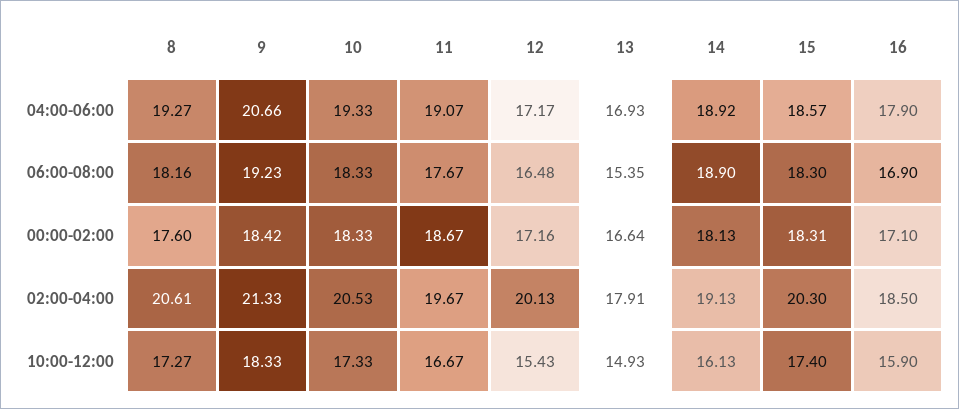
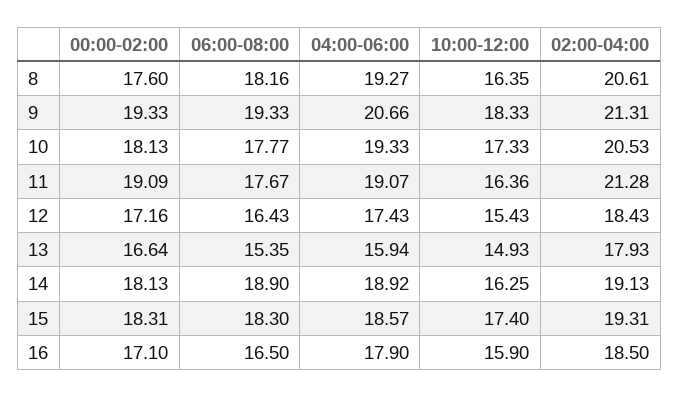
  {
    "8": {
      "04:00-06:00": 19.27,
      "06:00-08:00": 18.16,
      "00:00-02:00": 17.6,
      "02:00-04:00": 20.61,
-     "10:00-12:00": 17.27
+     "10:00-12:00": 16.35
    },
    "9": {
      "04:00-06:00": 20.66,
-     "06:00-08:00": 19.23,
+     "06:00-08:00": 19.33,
-     "00:00-02:00": 18.42,
+     "00:00-02:00": 19.33,
-     "02:00-04:00": 21.33,
+     "02:00-04:00": 21.31,
      "10:00-12:00": 18.33
    },
    "10": {
      "04:00-06:00": 19.33,
-     "06:00-08:00": 18.33,
+     "06:00-08:00": 17.77,
-     "00:00-02:00": 18.33,
+     "00:00-02:00": 18.13,
      "02:00-04:00": 20.53,
      "10:00-12:00": 17.33
    },
    "11": {
      "04:00-06:00": 19.07,
      "06:00-08:00": 17.67,
-     "00:00-02:00": 18.67,
+     "00:00-02:00": 19.09,
-     "02:00-04:00": 19.67,
+     "02:00-04:00": 21.28,
-     "10:00-12:00": 16.67
+     "10:00-12:00": 16.36
    },
    "12": {
-     "04:00-06:00": 17.17,
+     "04:00-06:00": 17.43,
-     "06:00-08:00": 16.48,
+     "06:00-08:00": 16.43,
      "00:00-02:00": 17.16,
-     "02:00-04:00": 20.13,
+     "02:00-04:00": 18.43,
      "10:00-12:00": 15.43
    },
    "13": {
-     "04:00-06:00": 16.93,
+     "04:00-06:00": 15.94,
      "06:00-08:00": 15.35,
      "00:00-02:00": 16.64,
-     "02:00-04:00": 17.91,
+     "02:00-04:00": 17.93,
      "10:00-12:00": 14.93
    },
    "14": {
      "04:00-06:00": 18.92,
      "06:00-08:00": 18.9,
      "00:00-02:00": 18.13,
      "02:00-04:00": 19.13,
-     "10:00-12:00": 16.13
+     "10:00-12:00": 16.25
    },
    "15": {
      "04:00-06:00": 18.57,
      "06:00-08:00": 18.3,
      "00:00-02:00": 18.31,
-     "02:00-04:00": 20.3,
+     "02:00-04:00": 19.31,
      "10:00-12:00": 17.4
    },
    "16": {
      "04:00-06:00": 17.9,
-     "06:00-08:00": 16.9,
+     "06:00-08:00": 16.5,
      "00:00-02:00": 17.1,
      "02:00-04:00": 18.5,
      "10:00-12:00": 15.9
    }
  }

